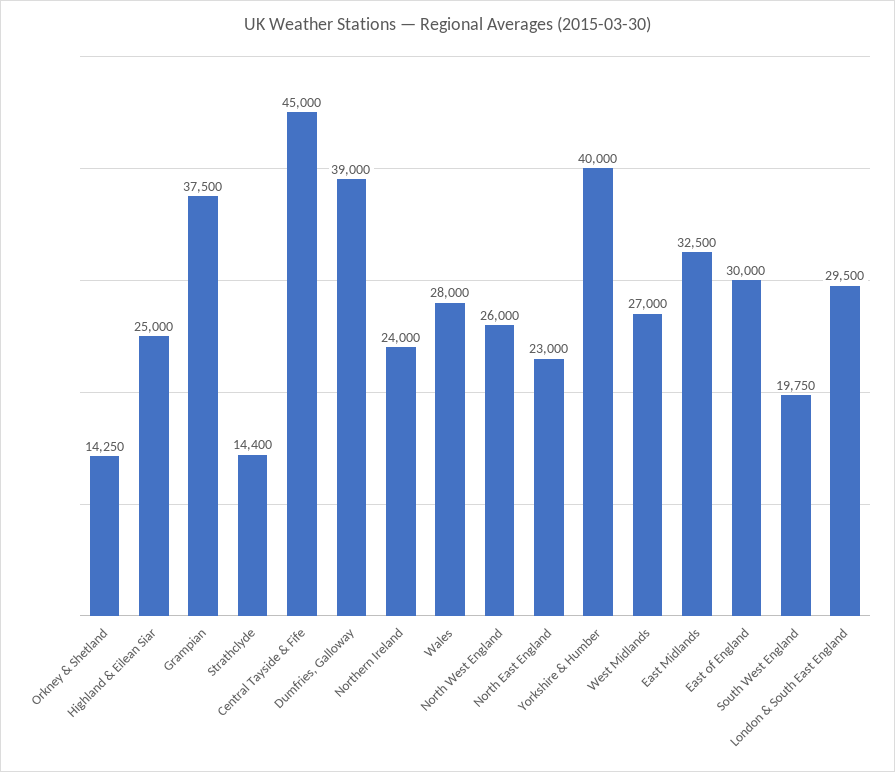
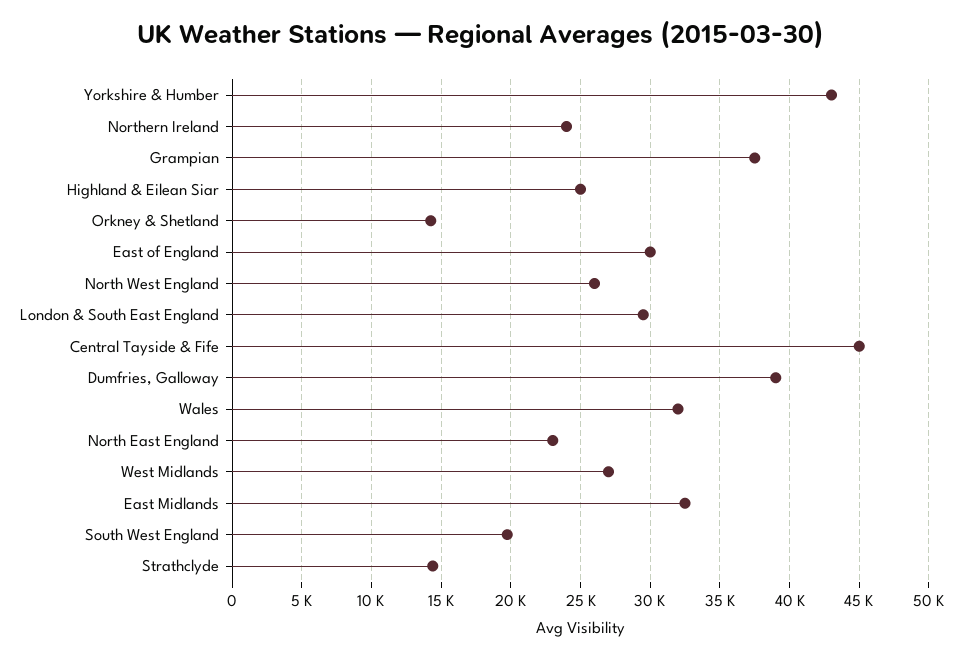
  {
    "Orkney & Shetland": 14250,
    "Highland & Eilean Siar": 25000,
    "Grampian": 37500,
    "Strathclyde": 14400,
    "Central Tayside & Fife": 45000,
    "Dumfries, Galloway": 39000,
    "Northern Ireland": 24000,
-   "Wales": 28000,
+   "Wales": 32000,
    "North West England": 26000,
    "North East England": 23000,
-   "Yorkshire & Humber": 40000,
+   "Yorkshire & Humber": 43000,
    "West Midlands": 27000,
    "East Midlands": 32500,
    "East of England": 30000,
    "South West England": 19750,
    "London & South East England": 29500
  }

